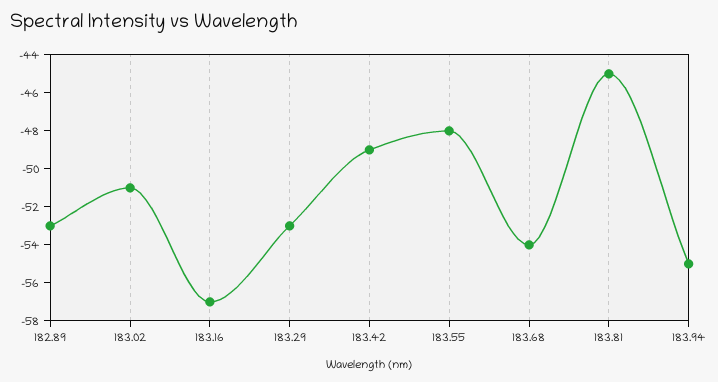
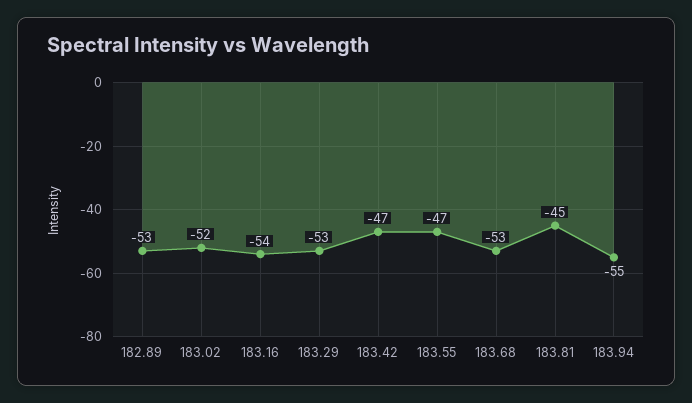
  {
    "182.89": -53,
-   "183.02": -51,
+   "183.02": -52,
-   "183.16": -57,
+   "183.16": -54,
    "183.29": -53,
-   "183.42": -49,
+   "183.42": -47,
-   "183.55": -48,
+   "183.55": -47,
-   "183.68": -54,
+   "183.68": -53,
    "183.81": -45,
    "183.94": -55
  }

